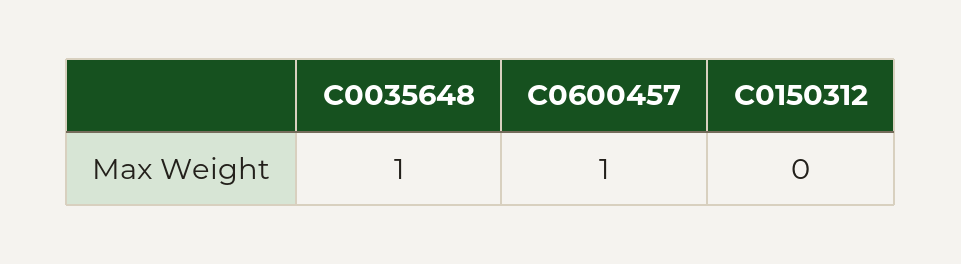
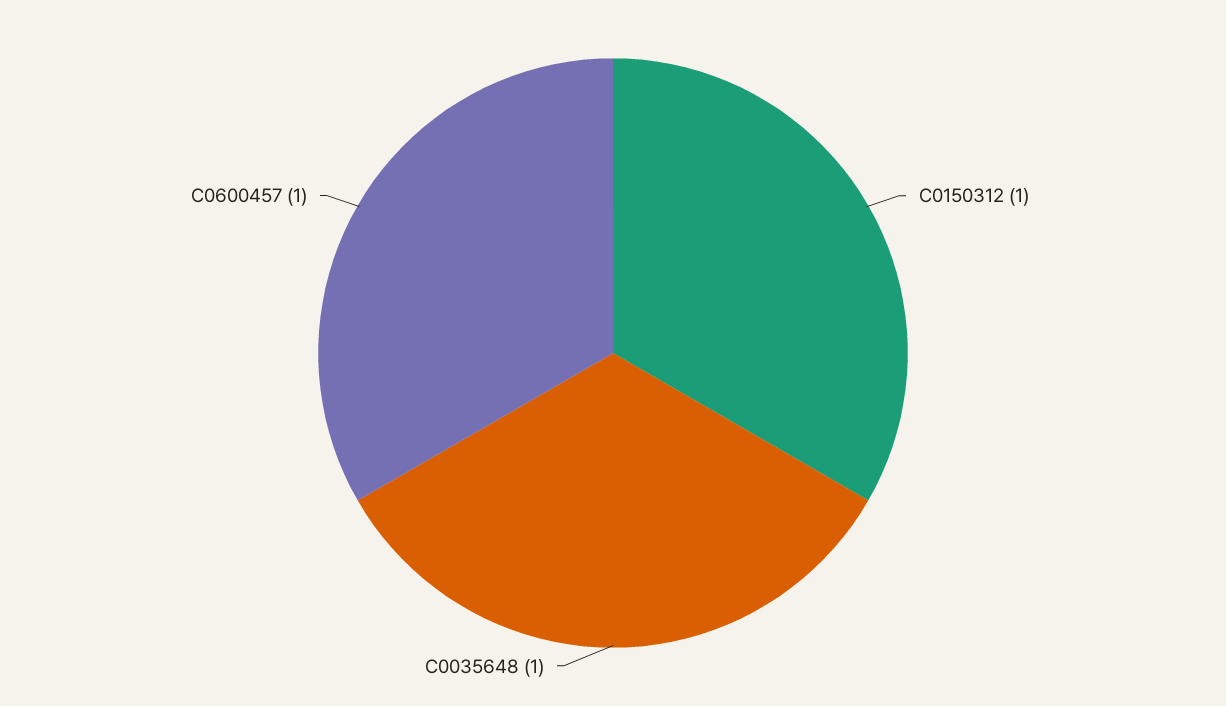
  {
    "C0035648": 1,
    "C0600457": 1,
-   "C0150312": 0
+   "C0150312": 1
  }

